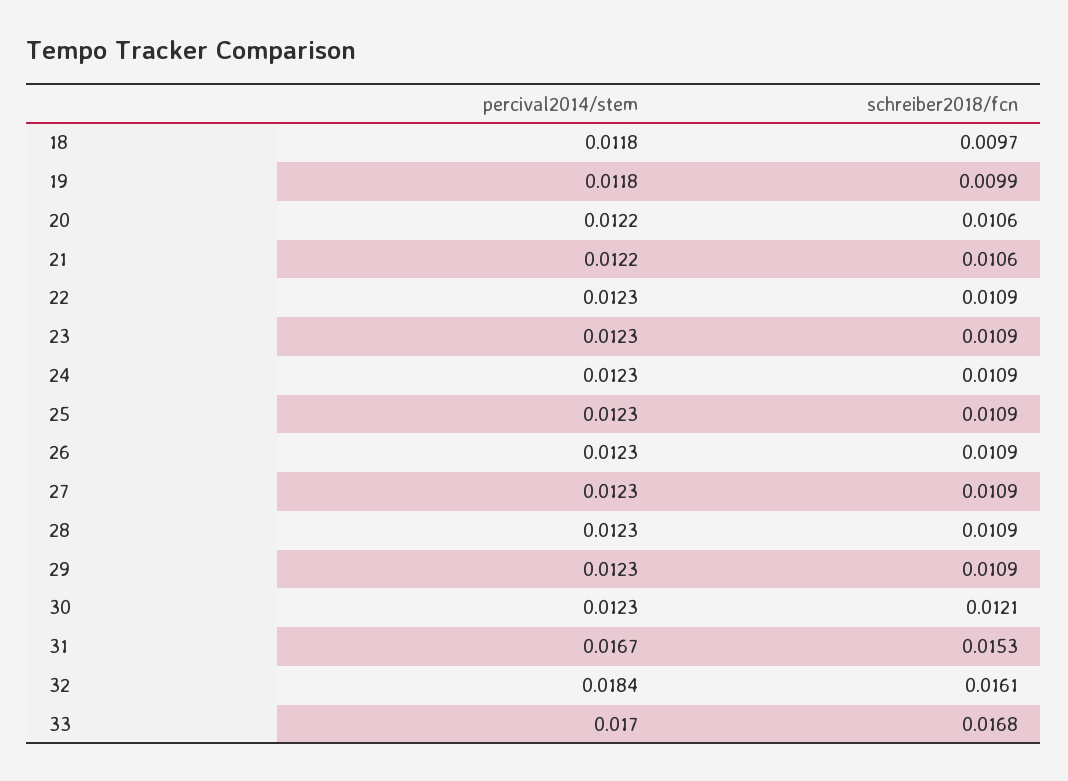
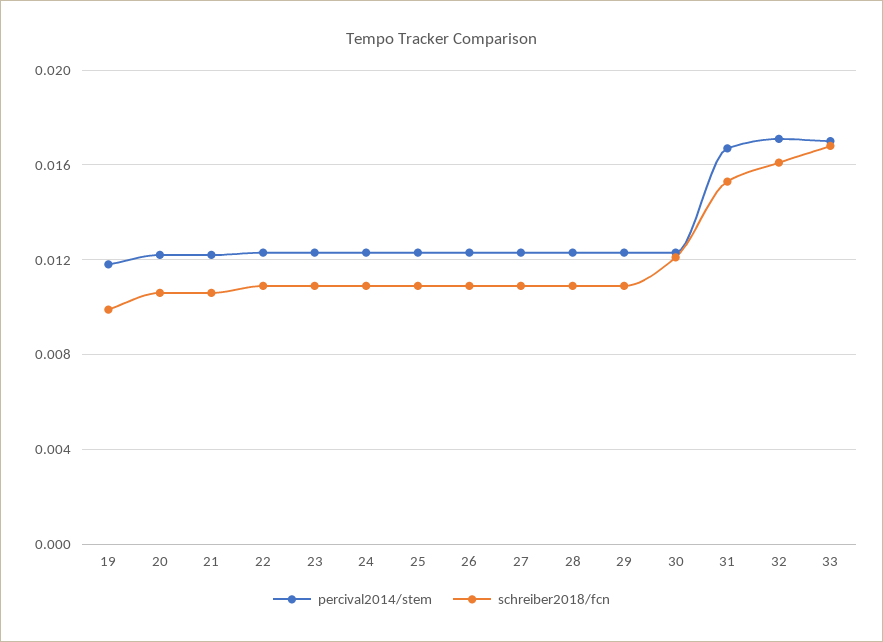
  {
    "percival2014/stem": {
-     "18": 0.0118,
      "19": 0.0118,
      "20": 0.0122,
      "21": 0.0122,
      "22": 0.0123,
      "23": 0.0123,
      "24": 0.0123,
      "25": 0.0123,
      "26": 0.0123,
      "27": 0.0123,
      "28": 0.0123,
      "29": 0.0123,
      "30": 0.0123,
      "31": 0.0167,
-     "32": 0.0184,
+     "32": 0.017,
      "33": 0.017
    },
    "schreiber2018/fcn": {
-     "18": 0.0097,
      "19": 0.0099,
      "20": 0.0106,
      "21": 0.0106,
      "22": 0.0109,
      "23": 0.0109,
      "24": 0.0109,
      "25": 0.0109,
      "26": 0.0109,
      "27": 0.0109,
      "28": 0.0109,
      "29": 0.0109,
      "30": 0.0121,
      "31": 0.0153,
      "32": 0.0161,
      "33": 0.0168
    }
  }

